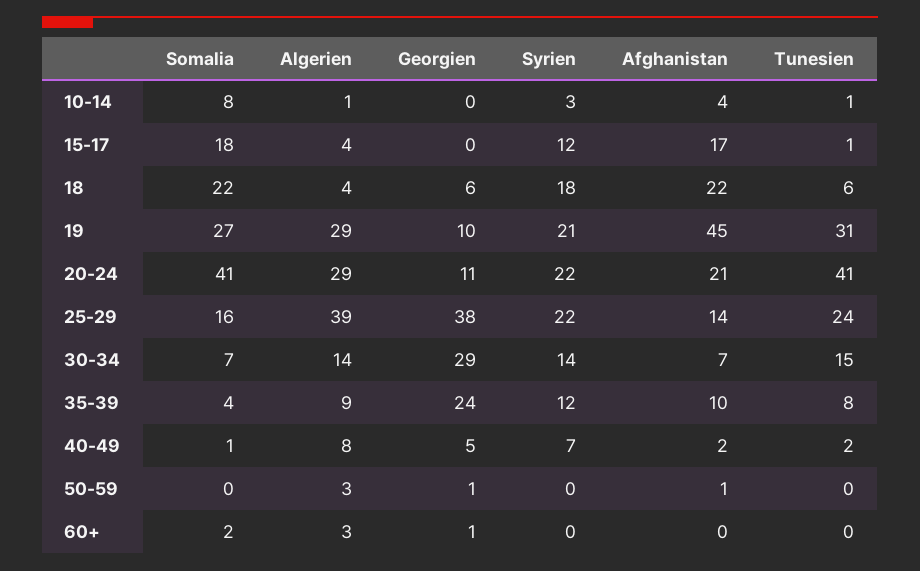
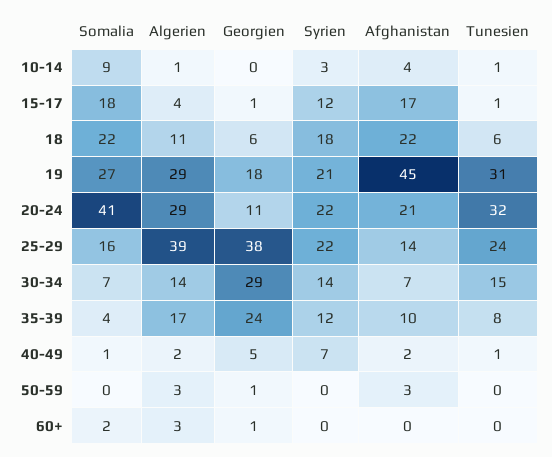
  {
    "Somalia": {
-     "10-14": 8,
+     "10-14": 9,
      "15-17": 18,
      "18": 22,
      "19": 27,
      "20-24": 41,
      "25-29": 16,
      "30-34": 7,
      "35-39": 4,
      "40-49": 1,
      "50-59": 0,
      "60+": 2
    },
    "Algerien": {
      "10-14": 1,
      "15-17": 4,
-     "18": 4,
+     "18": 11,
      "19": 29,
      "20-24": 29,
      "25-29": 39,
      "30-34": 14,
-     "35-39": 9,
+     "35-39": 17,
-     "40-49": 8,
+     "40-49": 2,
      "50-59": 3,
      "60+": 3
    },
    "Georgien": {
      "10-14": 0,
-     "15-17": 0,
+     "15-17": 1,
      "18": 6,
-     "19": 10,
+     "19": 18,
      "20-24": 11,
      "25-29": 38,
      "30-34": 29,
      "35-39": 24,
      "40-49": 5,
      "50-59": 1,
      "60+": 1
    },
    "Syrien": {
      "10-14": 3,
      "15-17": 12,
      "18": 18,
      "19": 21,
      "20-24": 22,
      "25-29": 22,
      "30-34": 14,
      "35-39": 12,
      "40-49": 7,
      "50-59": 0,
      "60+": 0
    },
    "Afghanistan": {
      "10-14": 4,
      "15-17": 17,
      "18": 22,
      "19": 45,
      "20-24": 21,
      "25-29": 14,
      "30-34": 7,
      "35-39": 10,
      "40-49": 2,
-     "50-59": 1,
+     "50-59": 3,
      "60+": 0
    },
    "Tunesien": {
      "10-14": 1,
      "15-17": 1,
      "18": 6,
      "19": 31,
-     "20-24": 41,
+     "20-24": 32,
      "25-29": 24,
      "30-34": 15,
      "35-39": 8,
-     "40-49": 2,
+     "40-49": 1,
      "50-59": 0,
      "60+": 0
    }
  }

